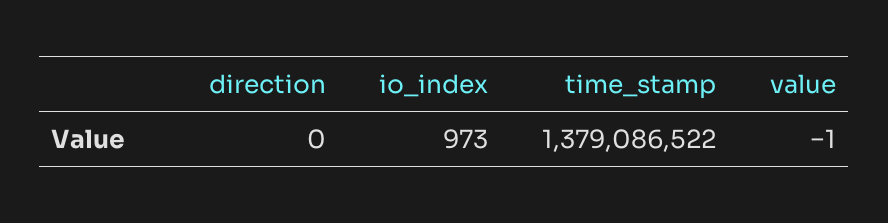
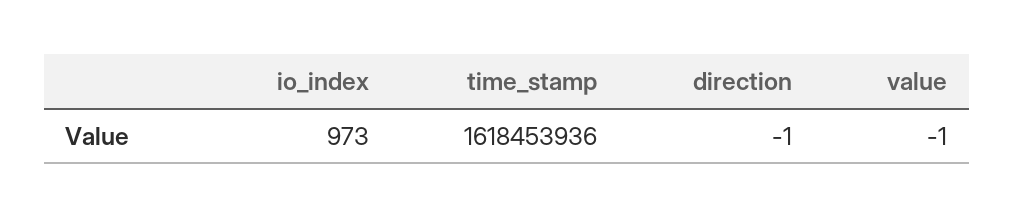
  {
-   "direction": 0,
+   "direction": -1,
    "io_index": 973,
-   "time_stamp": 1379086522,
+   "time_stamp": 1618453936,
    "value": -1
  }

